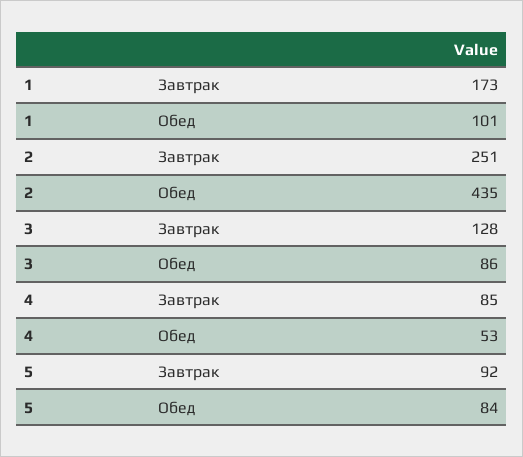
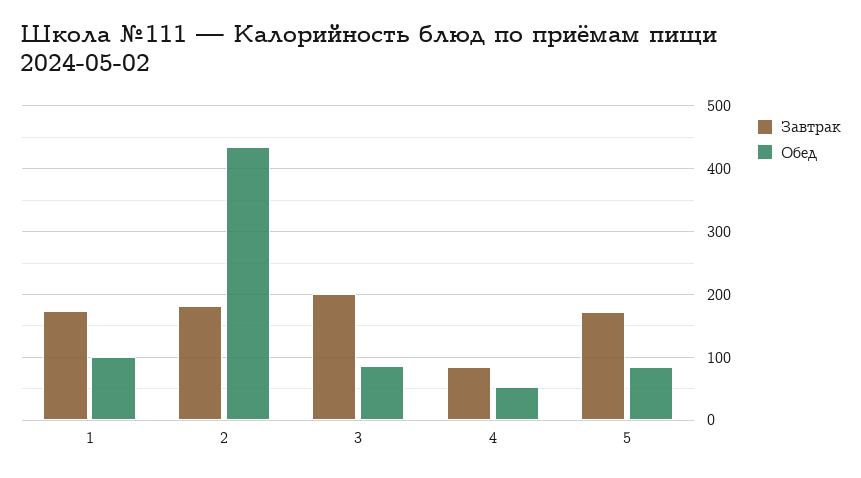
  {
    "Завтрак": {
      "1": 173,
-     "2": 251,
+     "2": 180,
-     "3": 128,
+     "3": 200,
      "4": 85,
-     "5": 92
+     "5": 170
    },
    "Обед": {
      "1": 101,
      "2": 435,
      "3": 86,
      "4": 53,
      "5": 84
    }
  }

